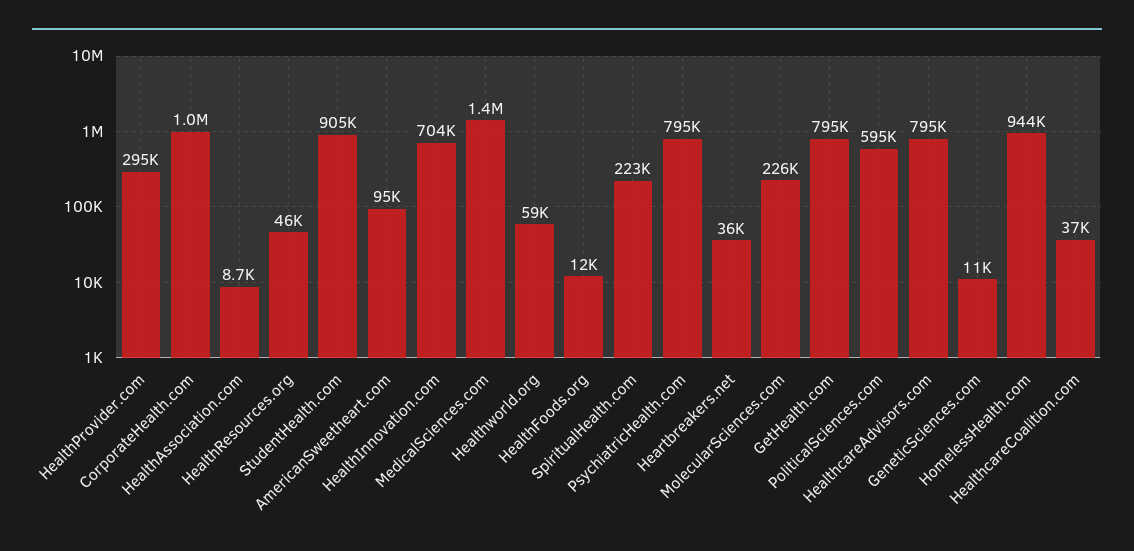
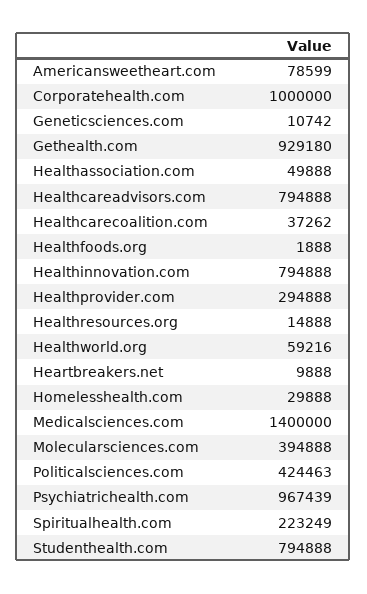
  {
    "HealthProvider.com": 294888,
    "CorporateHealth.com": 1000000,
-   "HealthAssociation.com": 8700,
+   "HealthAssociation.com": 49888,
-   "HealthResources.org": 46000,
+   "HealthResources.org": 14888,
-   "StudentHealth.com": 905000,
+   "StudentHealth.com": 794888,
-   "AmericanSweetheart.com": 95000,
+   "AmericanSweetheart.com": 78599,
-   "HealthInnovation.com": 704000,
+   "HealthInnovation.com": 794888,
    "MedicalSciences.com": 1400000,
    "Healthworld.org": 59216,
-   "HealthFoods.org": 12000,
+   "HealthFoods.org": 1888,
    "SpiritualHealth.com": 223249,
-   "PsychiatricHealth.com": 795000,
+   "PsychiatricHealth.com": 967439,
-   "Heartbreakers.net": 36000,
+   "Heartbreakers.net": 9888,
-   "MolecularSciences.com": 226000,
+   "MolecularSciences.com": 394888,
-   "GetHealth.com": 795000,
+   "GetHealth.com": 929180,
-   "PoliticalSciences.com": 595000,
+   "PoliticalSciences.com": 424463,
    "HealthcareAdvisors.com": 794888,
    "GeneticSciences.com": 10742,
-   "HomelessHealth.com": 944000,
+   "HomelessHealth.com": 29888,
    "HealthcareCoalition.com": 37262
  }

